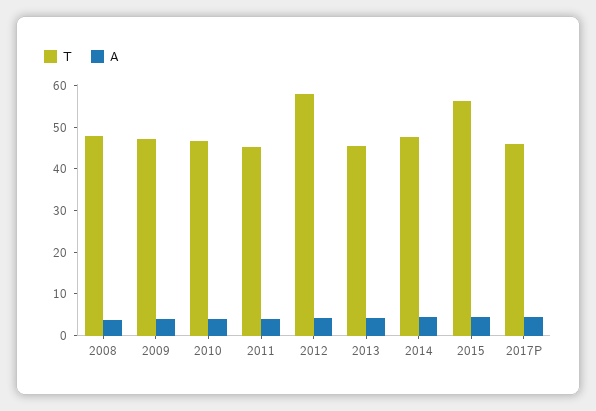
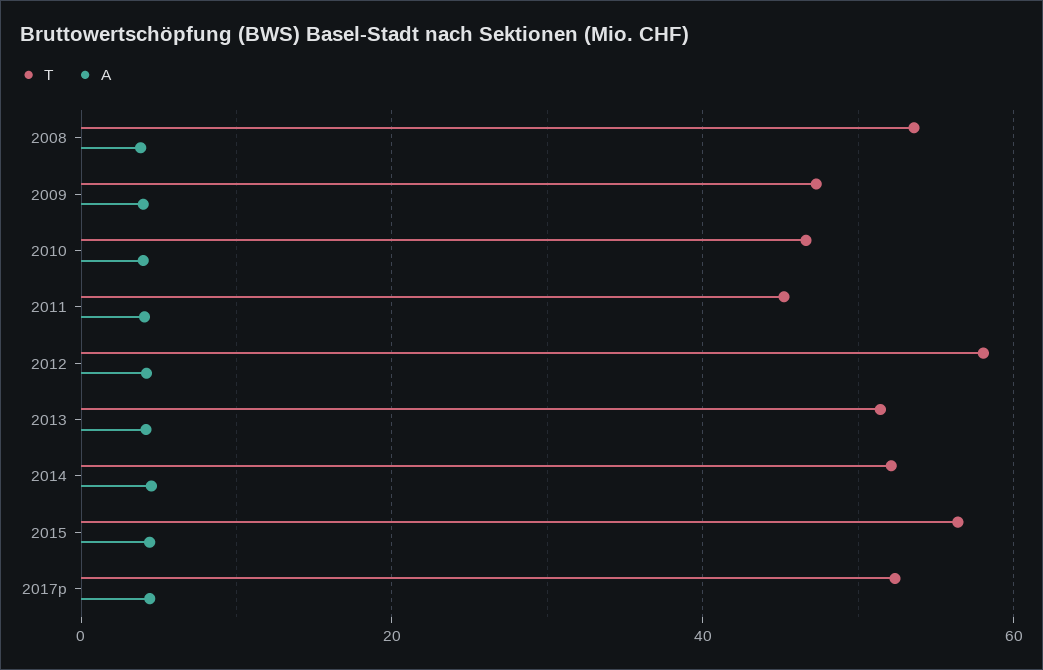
  {
    "T": {
-     "2008": 48,
+     "2008": 54,
      "2009": 48,
      "2010": 46,
      "2011": 46,
      "2012": 58,
-     "2013": 46,
+     "2013": 52,
-     "2014": 48,
+     "2014": 52,
      "2015": 56,
-     "2017P": 46
+     "2017P": 52
    },
    "A": {
      "2008": 4,
      "2009": 4,
      "2010": 4,
      "2011": 4,
      "2012": 4,
      "2013": 4,
      "2014": 4,
      "2015": 4,
      "2017P": 4
    }
  }

